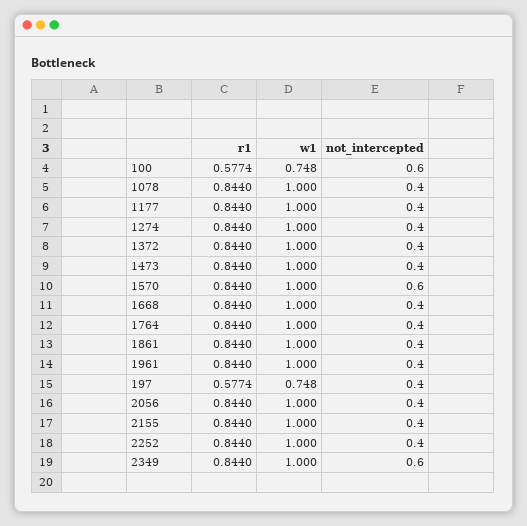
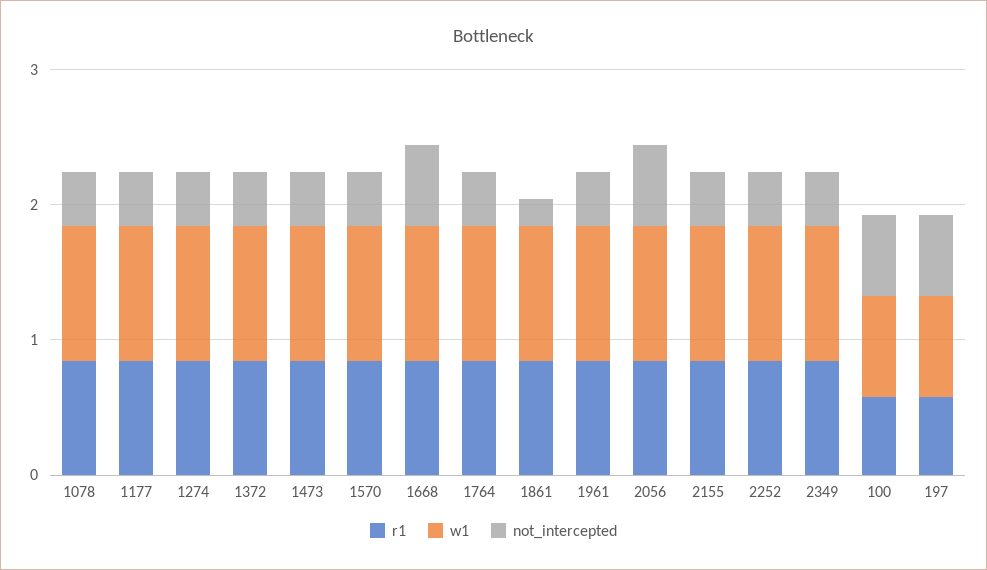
  {
    "r1": {
      "100": 0.5774,
      "1078": 0.844,
      "1177": 0.844,
      "1274": 0.844,
      "1372": 0.844,
      "1473": 0.844,
      "1570": 0.844,
      "1668": 0.844,
      "1764": 0.844,
      "1861": 0.844,
      "1961": 0.844,
      "197": 0.5774,
      "2056": 0.844,
      "2155": 0.844,
      "2252": 0.844,
      "2349": 0.844
    },
    "w1": {
      "100": 0.748,
      "1078": 1,
      "1177": 1,
      "1274": 1,
      "1372": 1,
      "1473": 1,
      "1570": 1,
      "1668": 1,
      "1764": 1,
      "1861": 1,
      "1961": 1,
      "197": 0.748,
      "2056": 1,
      "2155": 1,
      "2252": 1,
      "2349": 1
    },
    "not_intercepted": {
      "100": 0.6,
      "1078": 0.4,
      "1177": 0.4,
      "1274": 0.4,
      "1372": 0.4,
      "1473": 0.4,
-     "1570": 0.6,
+     "1570": 0.4,
-     "1668": 0.4,
+     "1668": 0.6,
      "1764": 0.4,
-     "1861": 0.4,
+     "1861": 0.2,
      "1961": 0.4,
-     "197": 0.4,
+     "197": 0.6,
-     "2056": 0.4,
+     "2056": 0.6,
      "2155": 0.4,
      "2252": 0.4,
-     "2349": 0.6
+     "2349": 0.4
    }
  }

